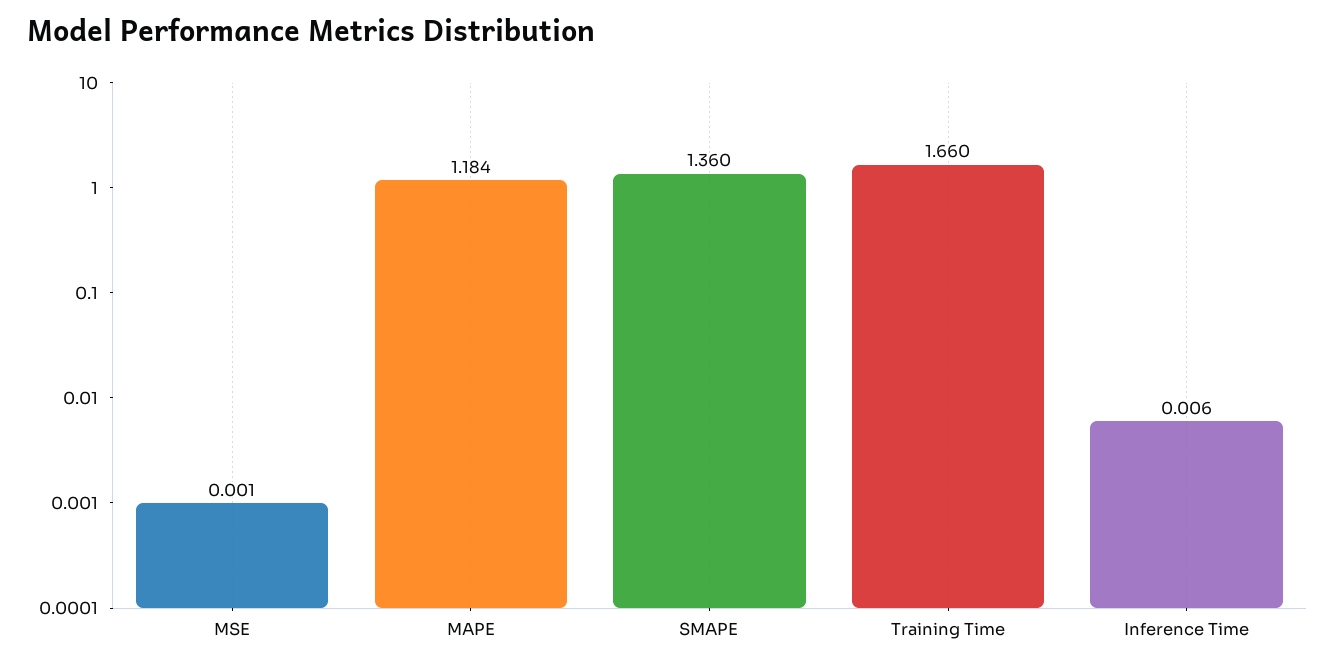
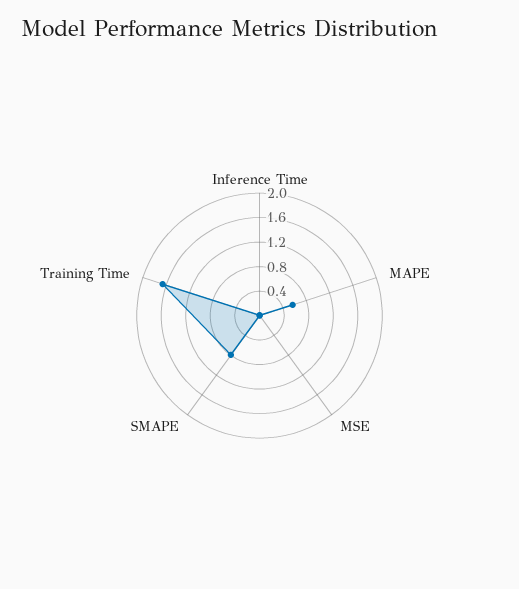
  {
    "MSE": 0.001,
-   "MAPE": 1.184,
+   "MAPE": 0.6,
-   "SMAPE": 1.36,
+   "SMAPE": 0.8,
    "Training Time": 1.66,
    "Inference Time": 0.006
  }

